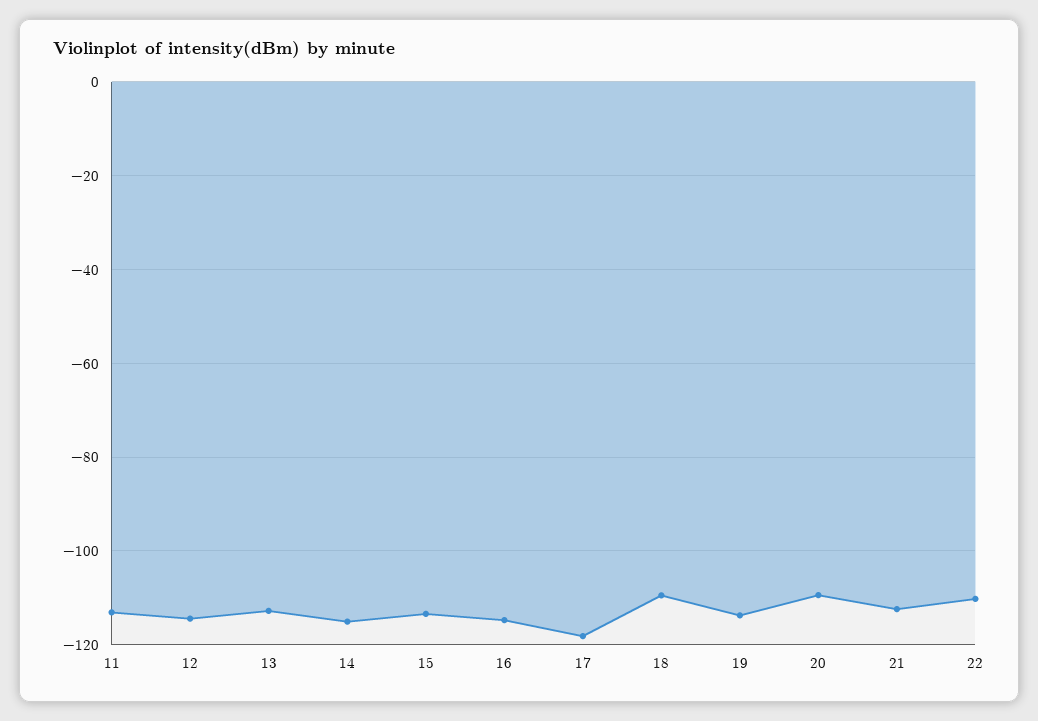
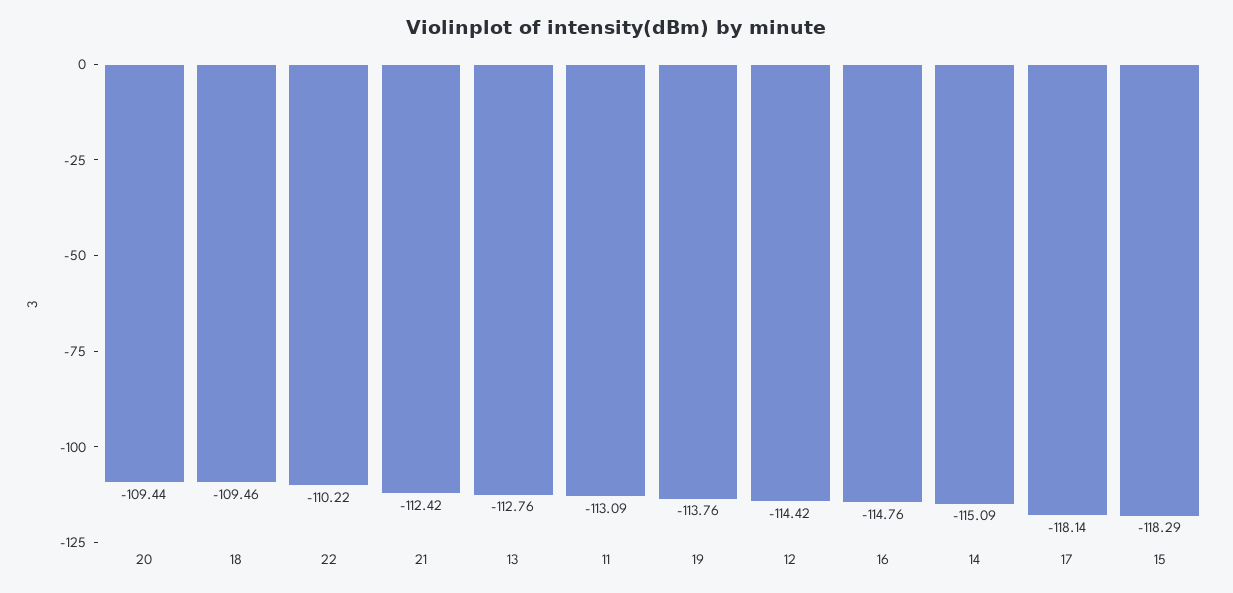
  {
    "11": -113.09,
    "12": -114.42,
    "13": -112.76,
    "14": -115.09,
-   "15": -114,
+   "15": -118.29,
    "16": -114.76,
    "17": -118.14,
    "18": -109.46,
    "19": -113.76,
    "20": -109.44,
    "21": -112.42,
    "22": -110.22
  }

